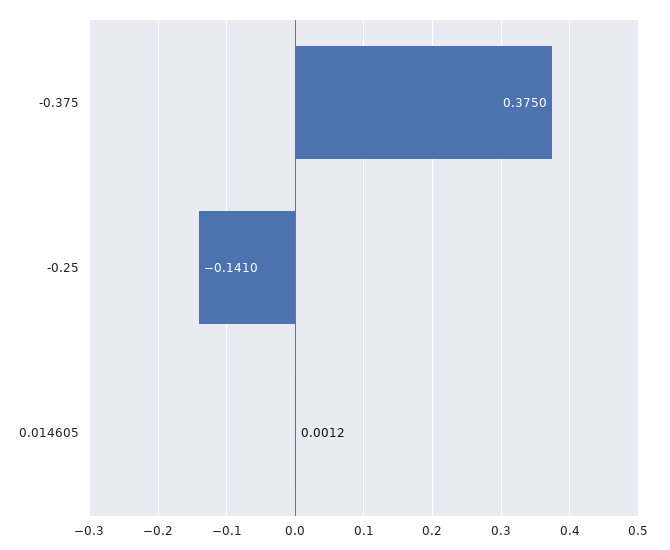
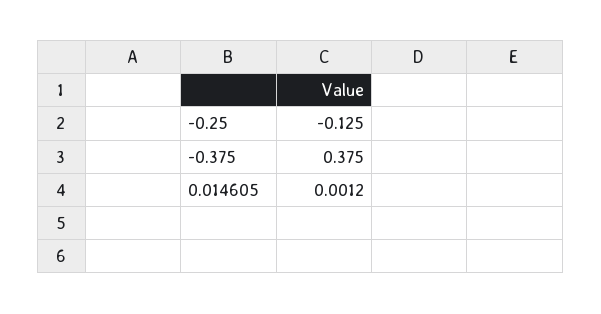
  {
    "-0.375": 0.375,
-   "-0.25": -0.141,
+   "-0.25": -0.125,
    "0.014605": 0.0012
  }

